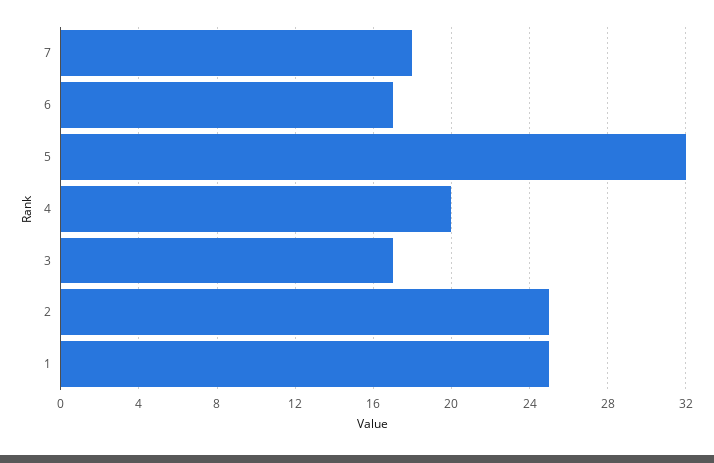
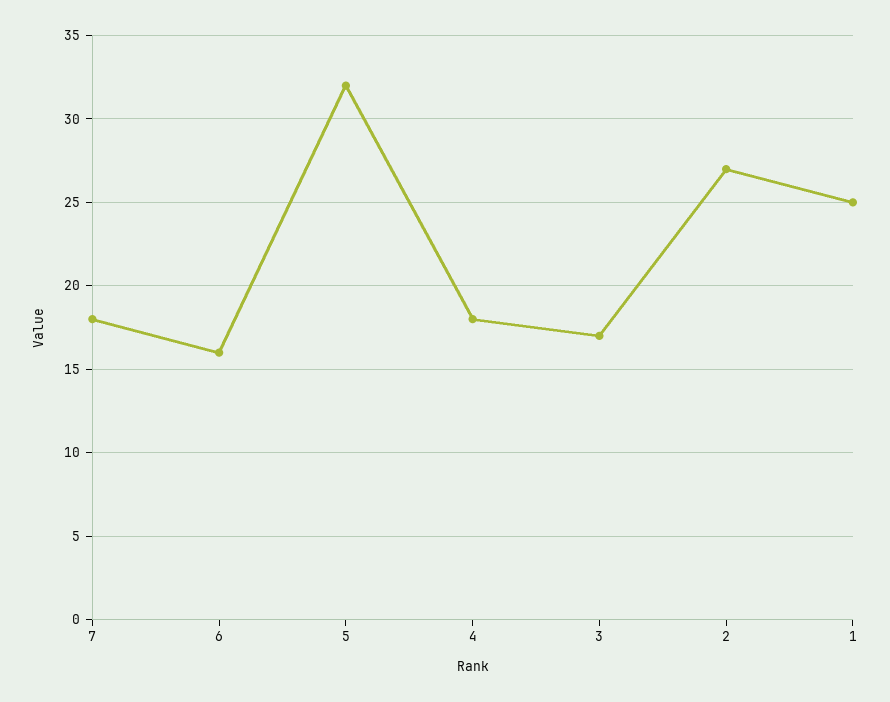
  {
    "7": 18,
-   "6": 17,
+   "6": 16,
    "5": 32,
-   "4": 20,
+   "4": 18,
    "3": 17,
-   "2": 25,
+   "2": 27,
    "1": 25
  }

